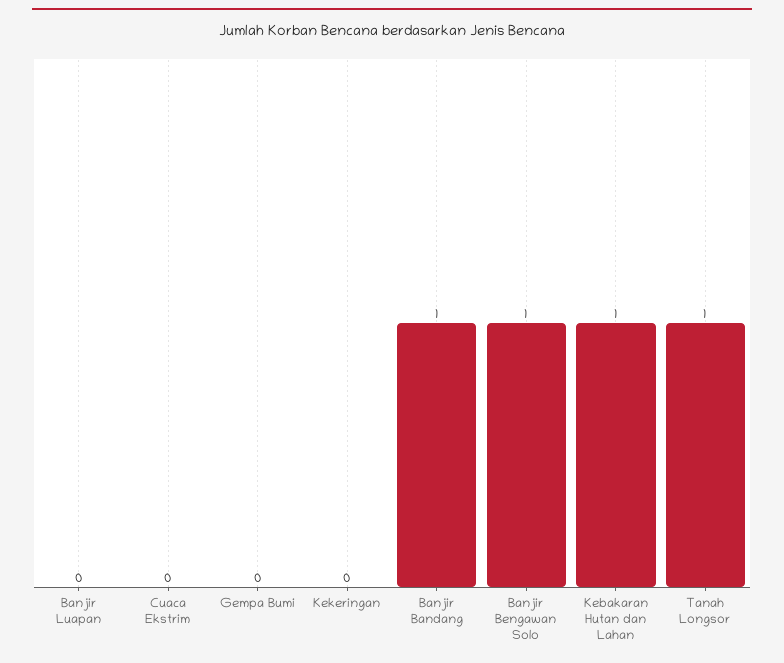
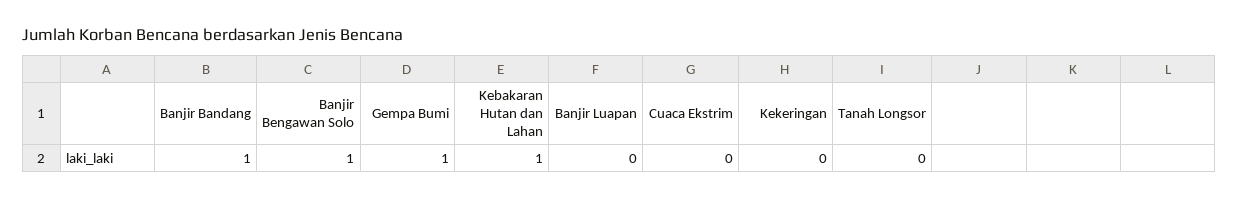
  {
    "Banjir Luapan": 0,
    "Cuaca Ekstrim": 0,
-   "Gempa Bumi": 0,
+   "Gempa Bumi": 1,
    "Kekeringan": 0,
    "Banjir Bandang": 1,
    "Banjir Bengawan Solo": 1,
    "Kebakaran Hutan dan Lahan": 1,
-   "Tanah Longsor": 1
+   "Tanah Longsor": 0
  }

